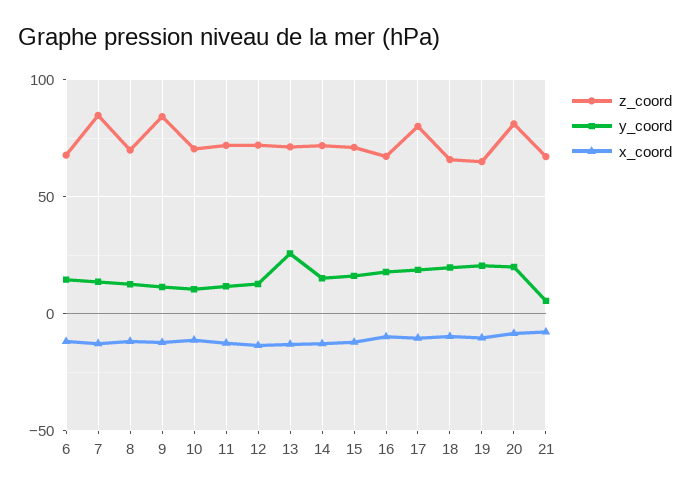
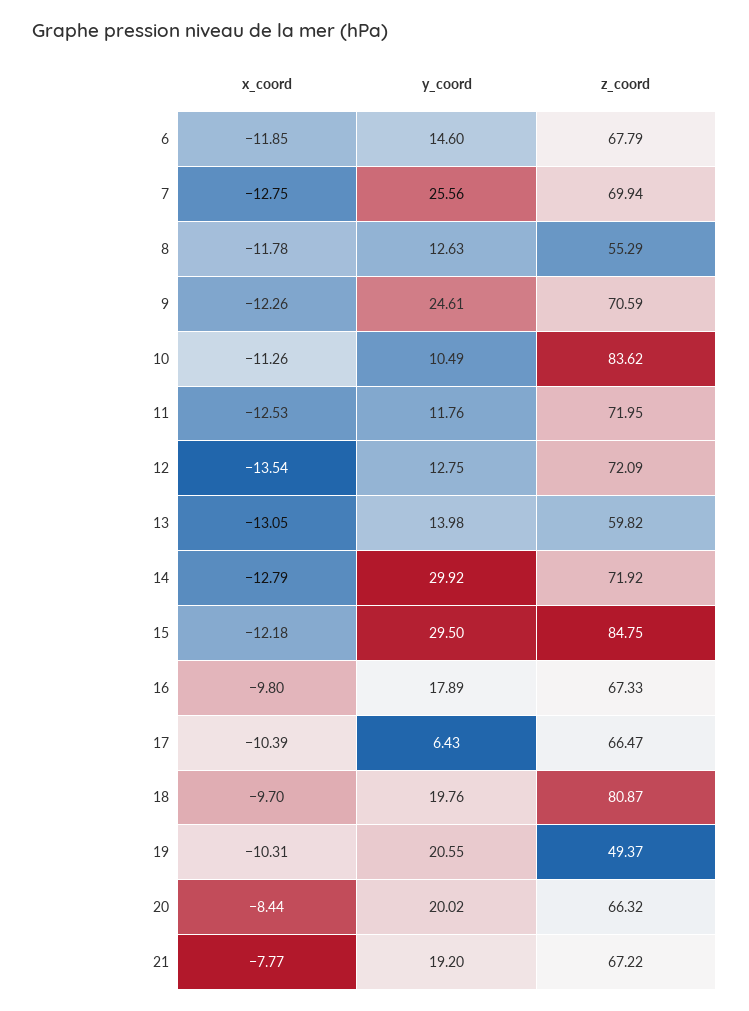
  {
    "z_coord": {
      "6": 67.79,
-     "7": 85,
+     "7": 69.94,
-     "8": 70,
+     "8": 55.29,
-     "9": 85,
+     "9": 70.59,
-     "10": 70,
+     "10": 83.62,
      "11": 71.95,
      "12": 72.09,
-     "13": 70,
+     "13": 59.82,
      "14": 71.92,
-     "15": 70,
+     "15": 84.75,
      "16": 67.33,
-     "17": 80,
+     "17": 66.47,
-     "18": 65,
+     "18": 80.87,
-     "19": 65,
+     "19": 49.37,
-     "20": 80,
+     "20": 66.32,
      "21": 67.22
    },
    "y_coord": {
      "6": 14.6,
-     "7": 15,
+     "7": 25.56,
      "8": 12.63,
-     "9": 10,
+     "9": 24.61,
      "10": 10.49,
      "11": 11.76,
      "12": 12.75,
-     "13": 25,
+     "13": 13.98,
-     "14": 15,
+     "14": 29.92,
-     "15": 15,
+     "15": 29.5,
      "16": 17.89,
-     "17": 20,
+     "17": 6.43,
      "18": 19.76,
      "19": 20.55,
      "20": 20.02,
-     "21": 5
+     "21": 19.2
    },
    "x_coord": {
      "6": -11.85,
      "7": -12.75,
      "8": -11.78,
      "9": -12.26,
      "10": -11.26,
      "11": -12.53,
      "12": -13.54,
      "13": -13.05,
      "14": -12.79,
      "15": -12.18,
      "16": -9.8,
      "17": -10.39,
      "18": -9.7,
      "19": -10.31,
      "20": -8.44,
      "21": -7.77
    }
  }

